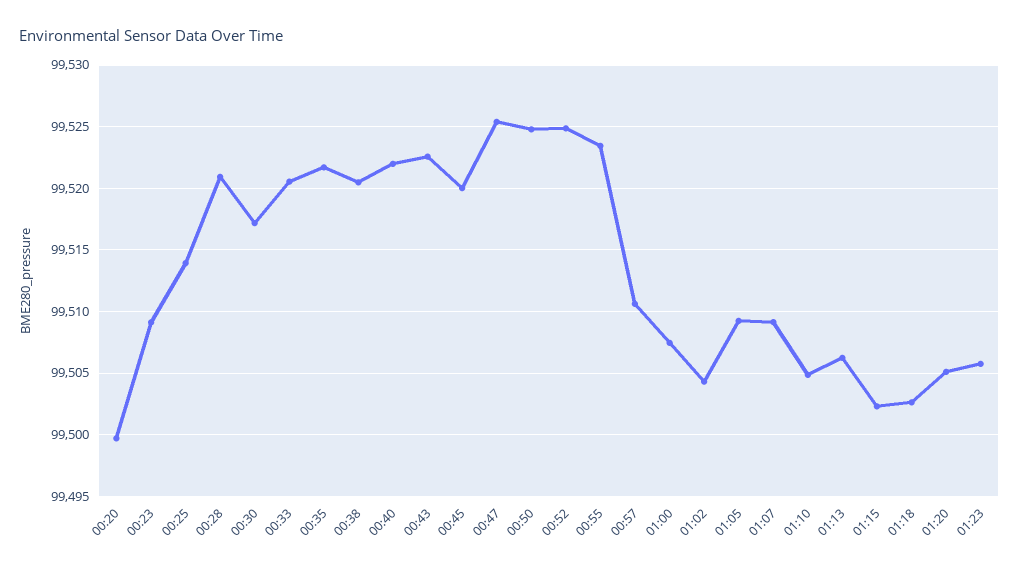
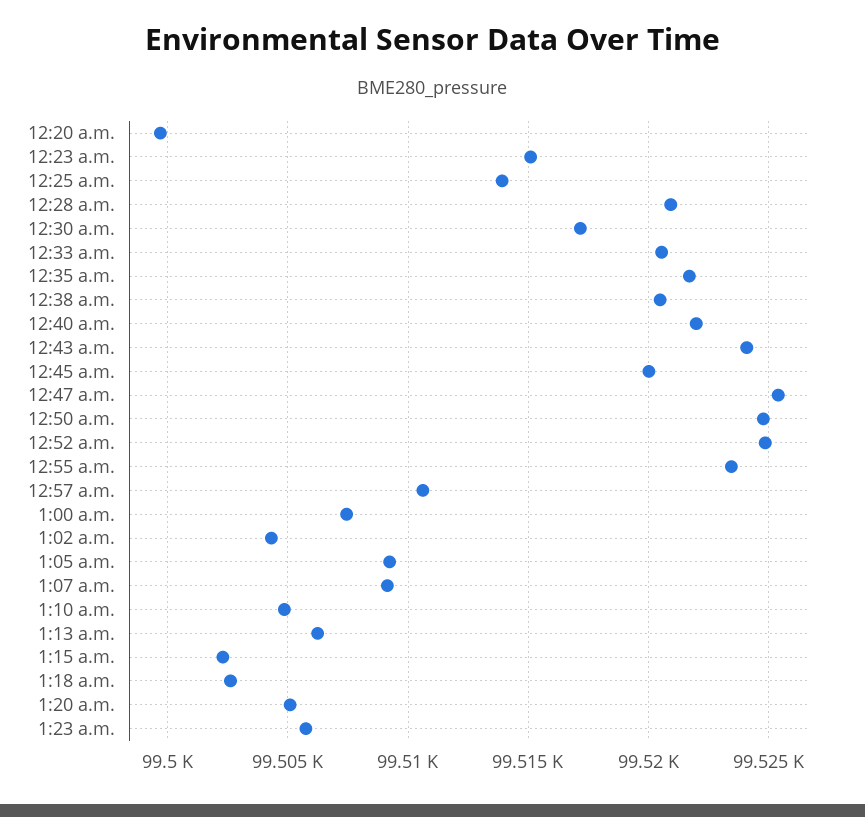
  {
    "00:20": 99499.5,
-   "00:23": 99509,
+   "00:23": 99515,
    "00:25": 99514,
    "00:28": 99521,
    "00:30": 99517,
    "00:33": 99520.5,
    "00:35": 99521.5,
    "00:38": 99520.5,
    "00:40": 99522,
-   "00:43": 99522.5,
+   "00:43": 99524,
    "00:45": 99520,
    "00:47": 99525.5,
    "00:50": 99525,
    "00:52": 99525,
    "00:55": 99523.5,
    "00:57": 99510.5,
    "01:00": 99507.5,
    "01:02": 99504.5,
    "01:05": 99509,
    "01:07": 99509,
    "01:10": 99505,
    "01:13": 99506,
    "01:15": 99502.5,
    "01:18": 99502.5,
    "01:20": 99505,
    "01:23": 99505.5
  }

